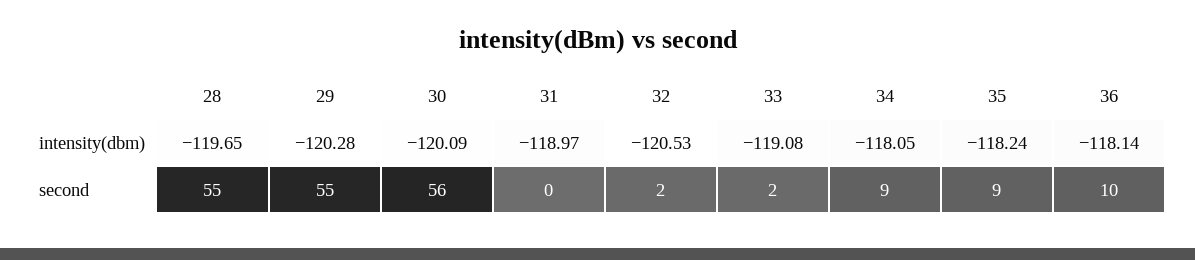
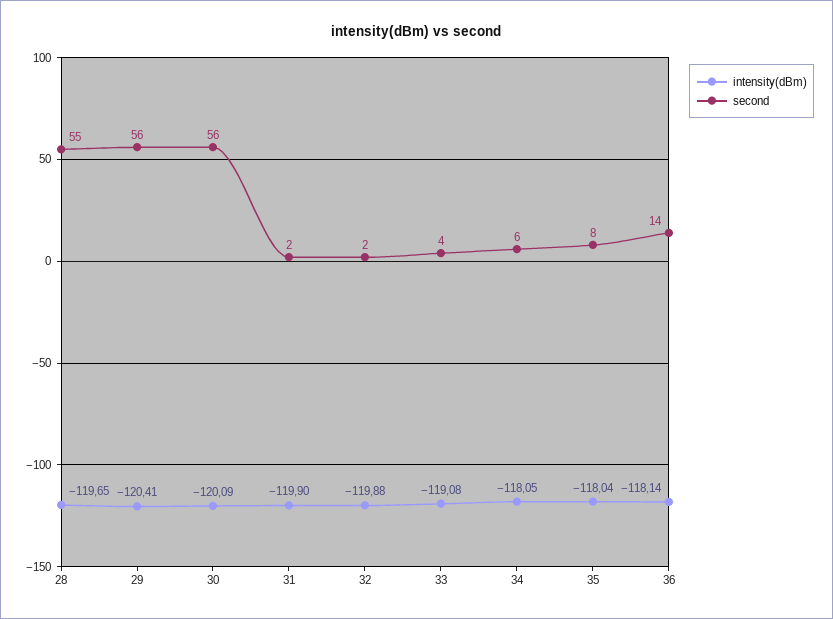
  {
    "intensity(dbm)": {
      "28": -119.65,
-     "29": -120.28,
+     "29": -120.41,
      "30": -120.09,
-     "31": -118.97,
+     "31": -119.9,
-     "32": -120.53,
+     "32": -119.88,
      "33": -119.08,
      "34": -118.05,
-     "35": -118.24,
+     "35": -118.04,
      "36": -118.14
    },
    "second": {
      "28": 55,
-     "29": 55,
+     "29": 56,
      "30": 56,
-     "31": 0,
+     "31": 2,
      "32": 2,
-     "33": 2,
+     "33": 4,
-     "34": 9,
+     "34": 6,
-     "35": 9,
+     "35": 8,
-     "36": 10
+     "36": 14
    }
  }

